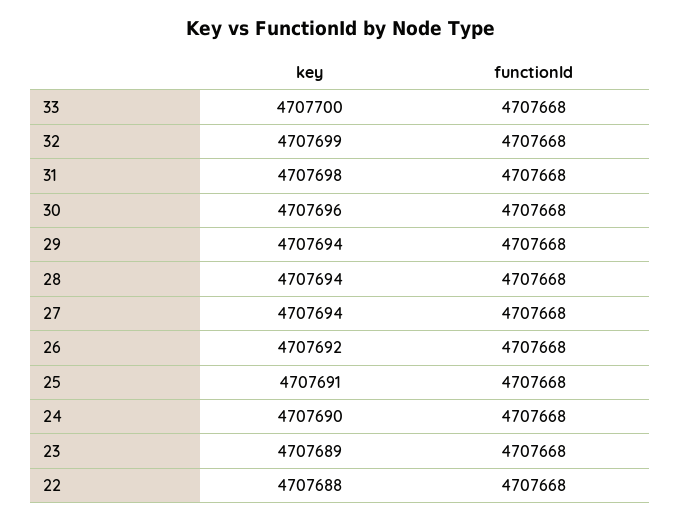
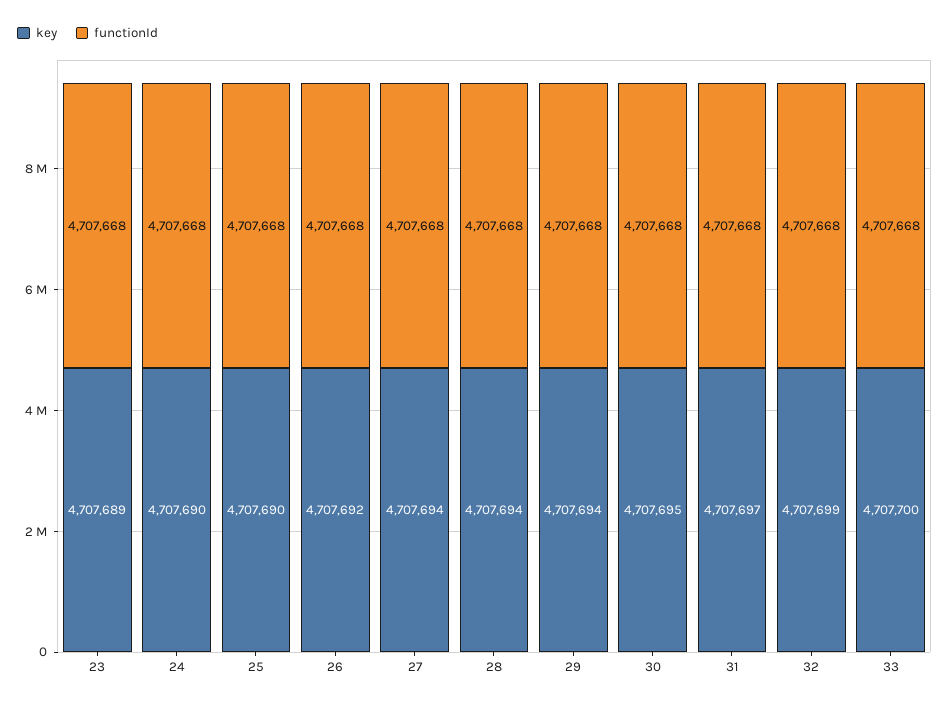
  {
    "key": {
      "33": 4707700,
      "32": 4707699,
-     "31": 4707698,
+     "31": 4707697,
-     "30": 4707696,
+     "30": 4707695,
      "29": 4707694,
      "28": 4707694,
      "27": 4707694,
      "26": 4707692,
-     "25": 4707691,
+     "25": 4707690,
      "24": 4707690,
-     "23": 4707689,
+     "23": 4707689
-     "22": 4707688
    },
    "functionId": {
      "33": 4707668,
      "32": 4707668,
      "31": 4707668,
      "30": 4707668,
      "29": 4707668,
      "28": 4707668,
      "27": 4707668,
      "26": 4707668,
      "25": 4707668,
      "24": 4707668,
-     "23": 4707668,
+     "23": 4707668
-     "22": 4707668
    }
  }

